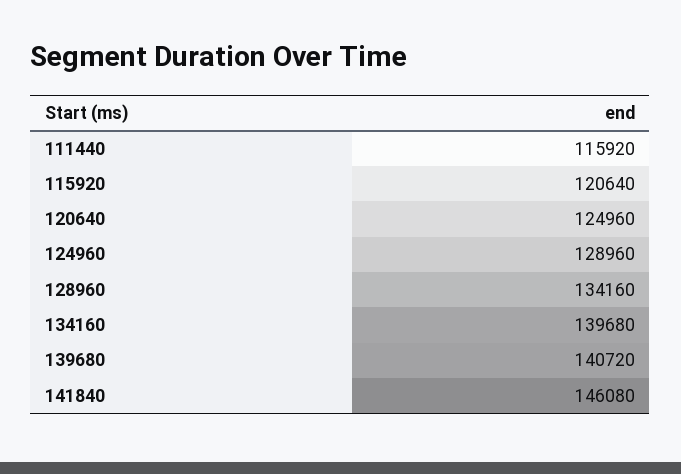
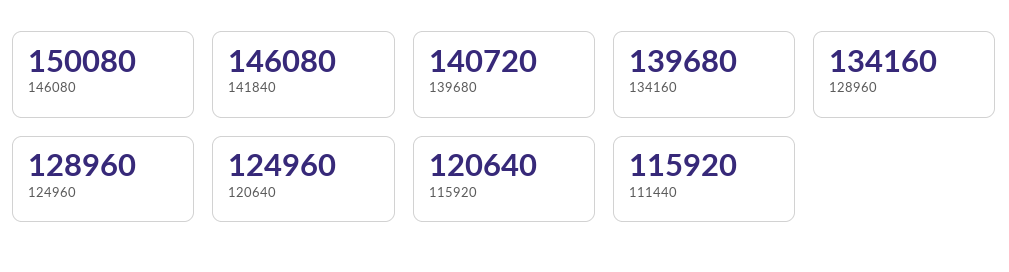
  {
    "111440": 115920,
    "115920": 120640,
    "120640": 124960,
    "124960": 128960,
    "128960": 134160,
    "134160": 139680,
    "139680": 140720,
-   "141840": 146080
+   "141840": 146080,
+   "146080": 150080
  }

